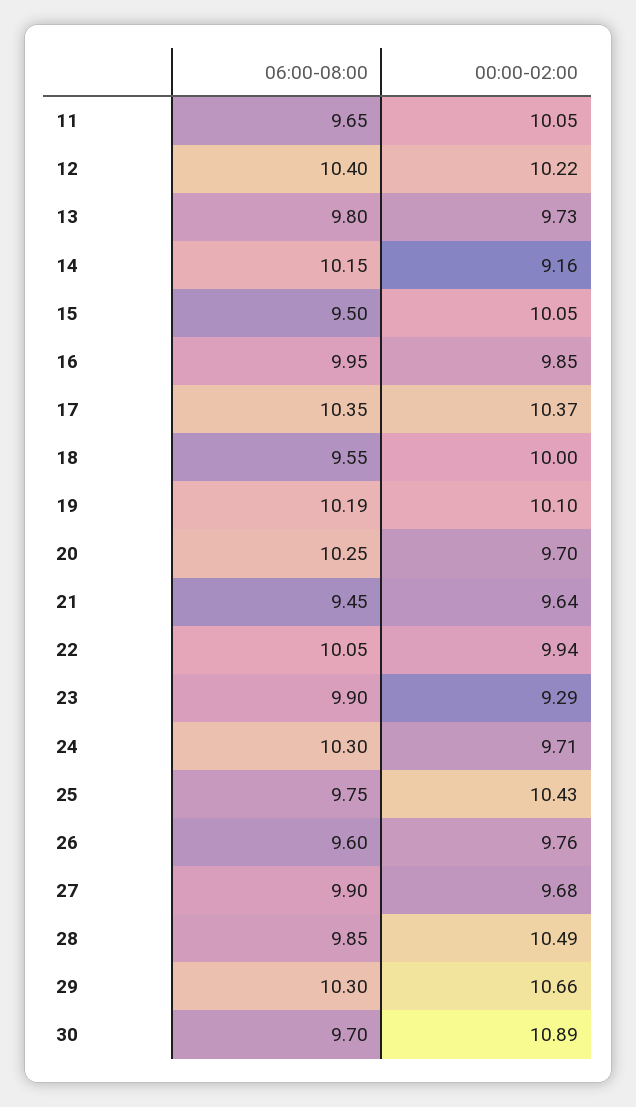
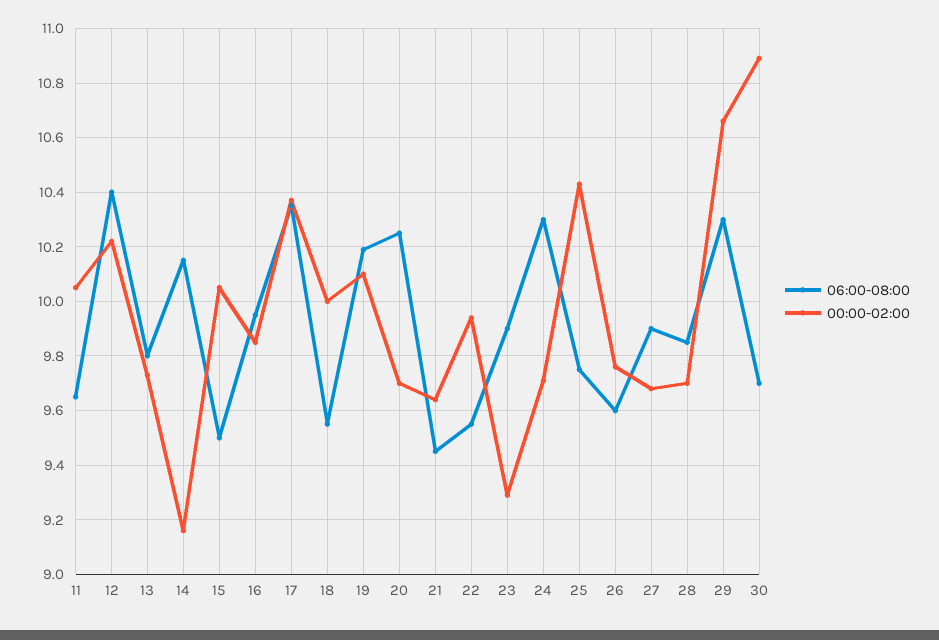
  {
    "06:00-08:00": {
      "11": 9.65,
      "12": 10.4,
      "13": 9.8,
      "14": 10.15,
      "15": 9.5,
      "16": 9.95,
      "17": 10.35,
      "18": 9.55,
      "19": 10.19,
      "20": 10.25,
      "21": 9.45,
-     "22": 10.05,
+     "22": 9.55,
      "23": 9.9,
      "24": 10.3,
      "25": 9.75,
      "26": 9.6,
      "27": 9.9,
      "28": 9.85,
      "29": 10.3,
      "30": 9.7
    },
    "00:00-02:00": {
      "11": 10.05,
      "12": 10.22,
      "13": 9.73,
      "14": 9.16,
      "15": 10.05,
      "16": 9.85,
      "17": 10.37,
      "18": 10,
      "19": 10.1,
      "20": 9.7,
      "21": 9.64,
      "22": 9.94,
      "23": 9.29,
      "24": 9.71,
      "25": 10.43,
      "26": 9.76,
      "27": 9.68,
-     "28": 10.49,
+     "28": 9.7,
      "29": 10.66,
      "30": 10.89
    }
  }

